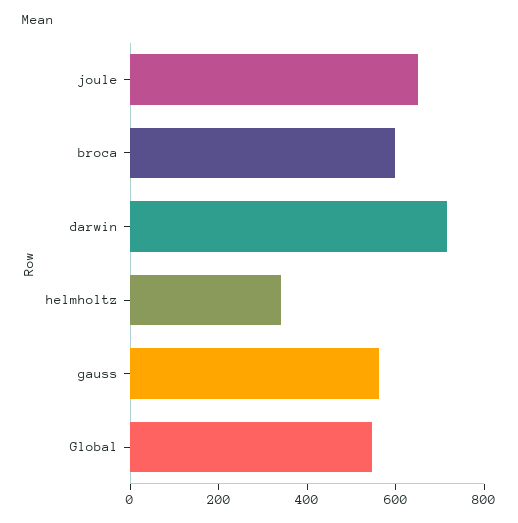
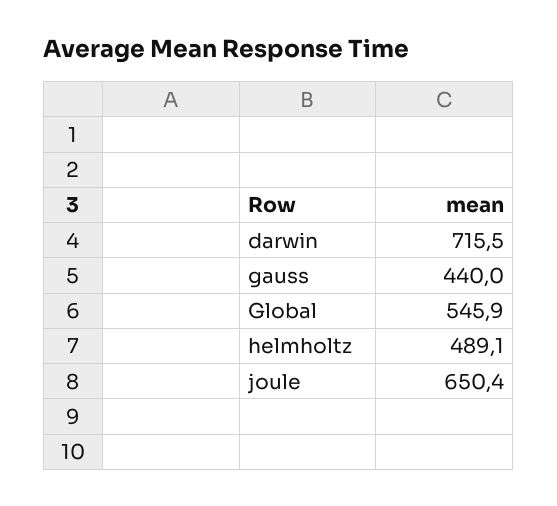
  {
    "joule": 650.4,
-   "broca": 600,
    "darwin": 715.5,
-   "helmholtz": 350,
+   "helmholtz": 489.1,
-   "gauss": 550,
+   "gauss": 440,
    "Global": 545.9
  }

